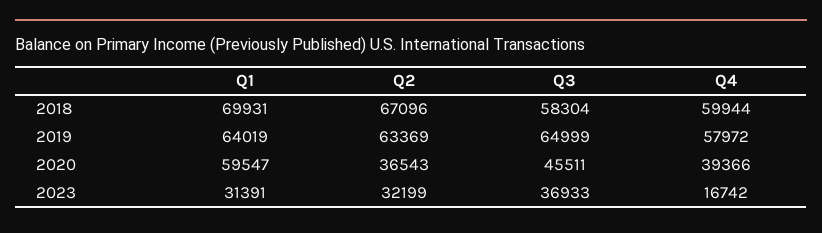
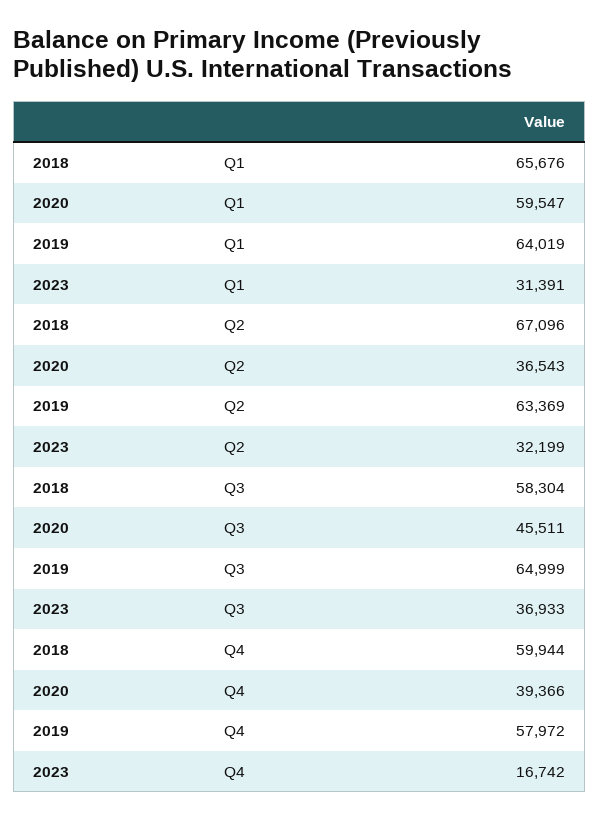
  {
    "Q1": {
-     "2018": 69931,
+     "2018": 65676,
      "2019": 64019,
      "2020": 59547,
      "2023": 31391
    },
    "Q2": {
      "2018": 67096,
      "2019": 63369,
      "2020": 36543,
      "2023": 32199
    },
    "Q3": {
      "2018": 58304,
      "2019": 64999,
      "2020": 45511,
      "2023": 36933
    },
    "Q4": {
      "2018": 59944,
      "2019": 57972,
      "2020": 39366,
      "2023": 16742
    }
  }

